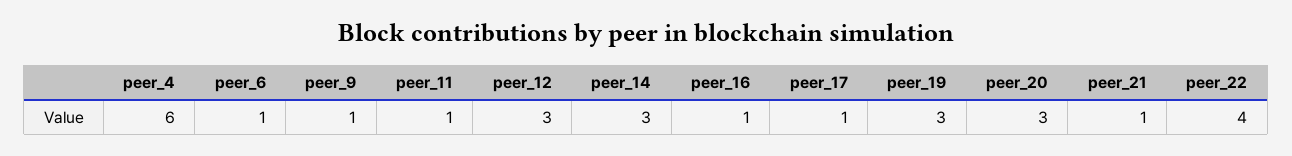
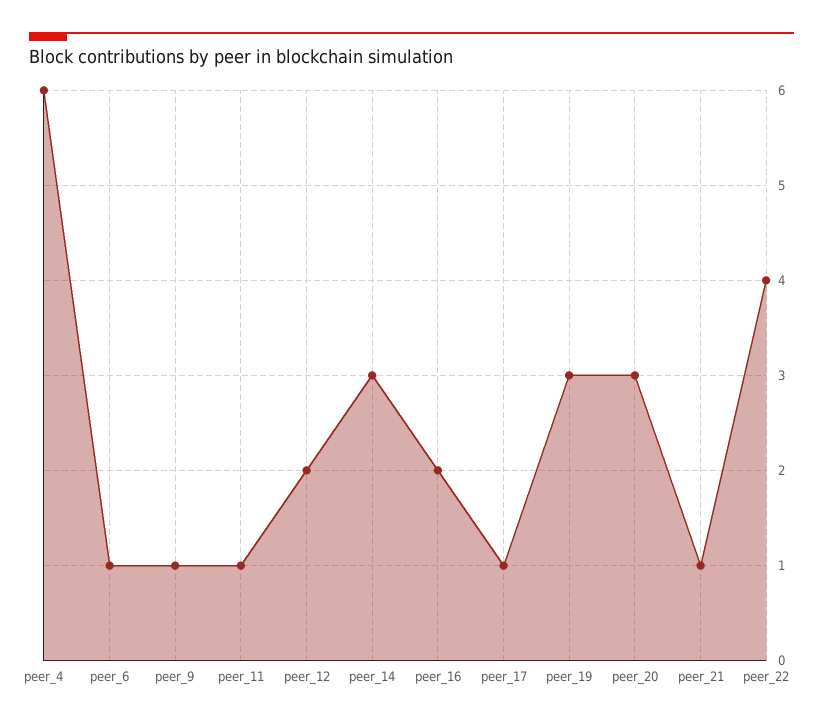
  {
    "peer_4": 6,
    "peer_6": 1,
    "peer_9": 1,
    "peer_11": 1,
-   "peer_12": 3,
+   "peer_12": 2,
    "peer_14": 3,
-   "peer_16": 1,
+   "peer_16": 2,
    "peer_17": 1,
    "peer_19": 3,
    "peer_20": 3,
    "peer_21": 1,
    "peer_22": 4
  }

